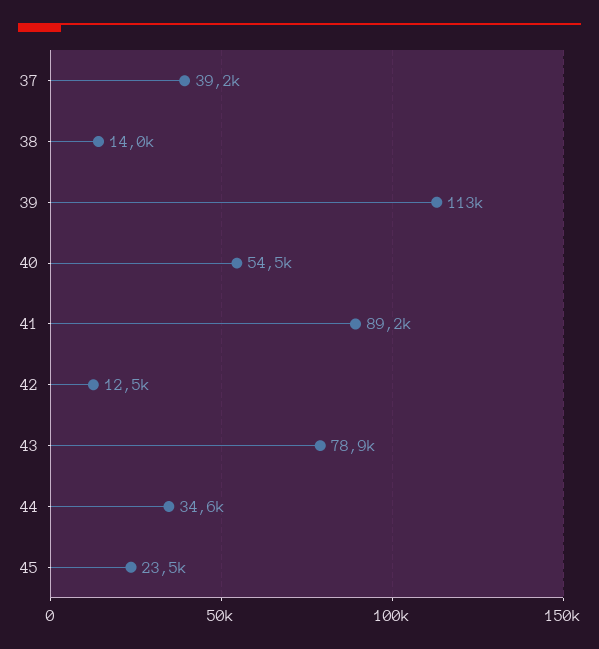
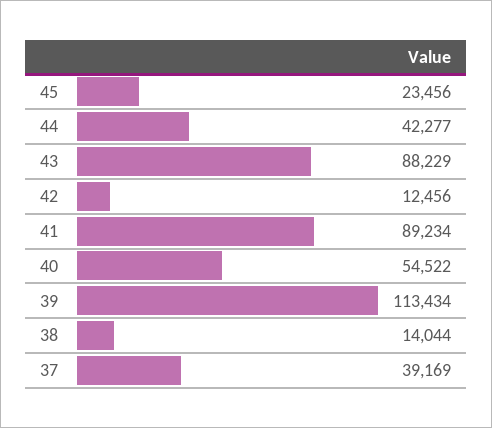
  {
    "37": 39169,
    "38": 14044,
    "39": 113434,
    "40": 54522,
    "41": 89234,
    "42": 12456,
-   "43": 78900,
+   "43": 88229,
-   "44": 34600,
+   "44": 42277,
    "45": 23456
  }

